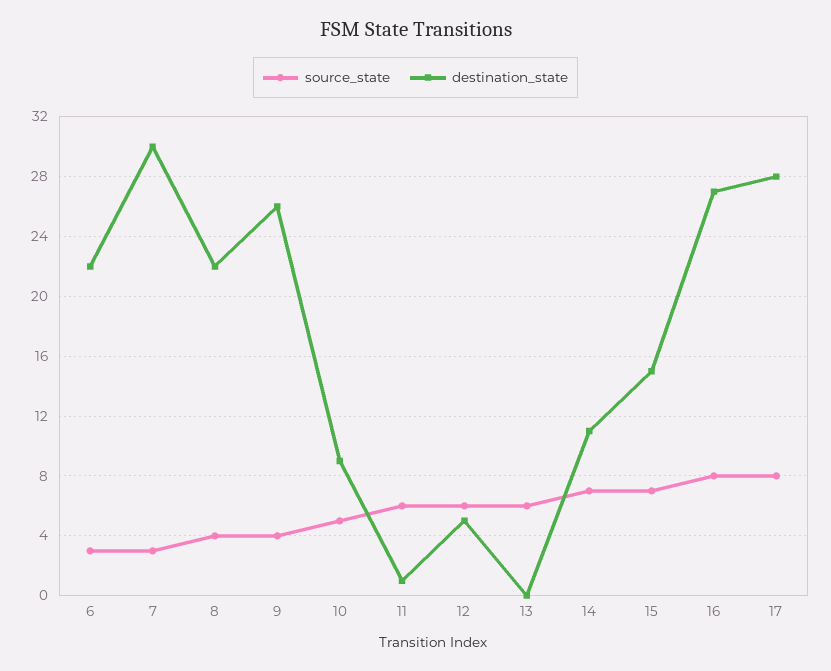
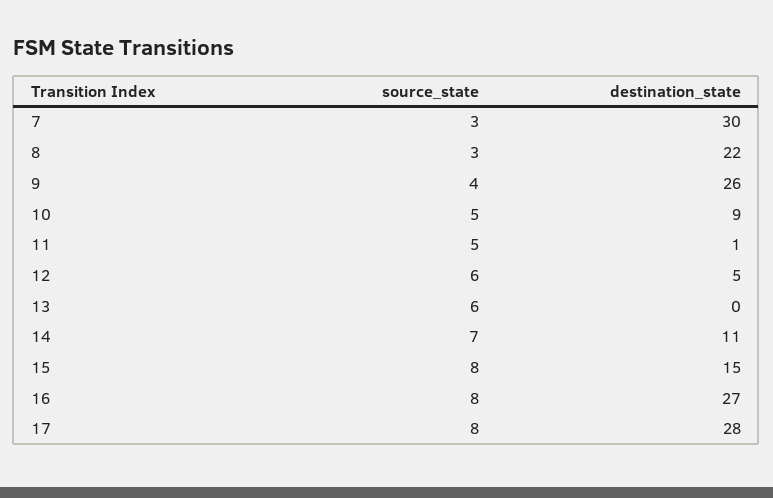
  {
    "source_state": {
-     "6": 3,
      "7": 3,
-     "8": 4,
+     "8": 3,
      "9": 4,
      "10": 5,
-     "11": 6,
+     "11": 5,
      "12": 6,
      "13": 6,
      "14": 7,
-     "15": 7,
+     "15": 8,
      "16": 8,
      "17": 8
    },
    "destination_state": {
-     "6": 22,
      "7": 30,
      "8": 22,
      "9": 26,
      "10": 9,
      "11": 1,
      "12": 5,
      "13": 0,
      "14": 11,
      "15": 15,
      "16": 27,
      "17": 28
    }
  }

